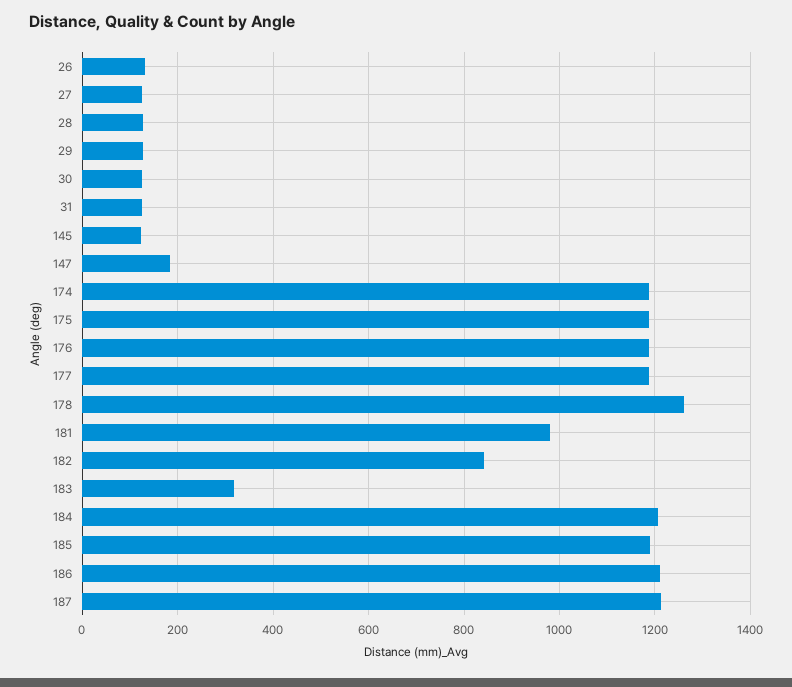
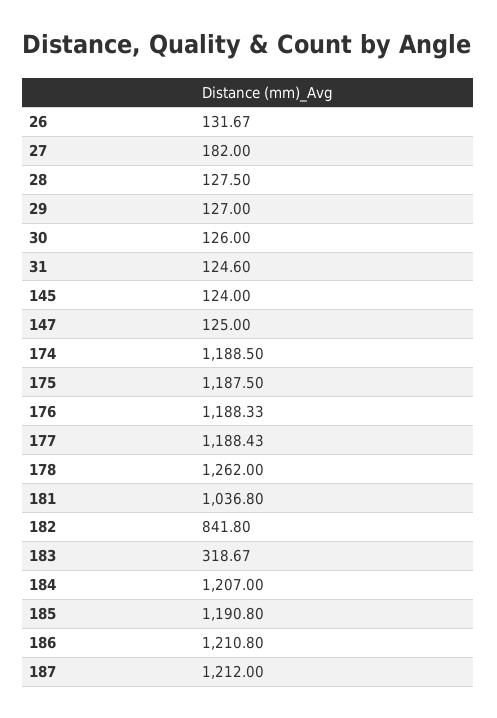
  {
    "26": 131.67,
-   "27": 120,
+   "27": 182,
    "28": 127.5,
    "29": 127,
    "30": 126,
    "31": 124.6,
    "145": 124,
-   "147": 180,
+   "147": 125,
    "174": 1188.5,
    "175": 1187.5,
    "176": 1188.33,
    "177": 1188.43,
    "178": 1262,
-   "181": 980,
+   "181": 1036.8,
    "182": 841.8,
    "183": 318.67,
    "184": 1207,
    "185": 1190.8,
    "186": 1210.8,
    "187": 1212
  }

